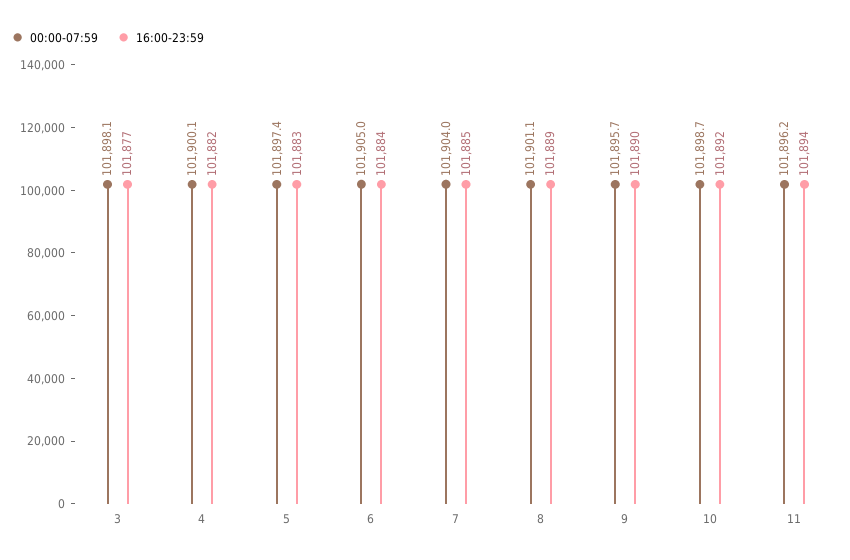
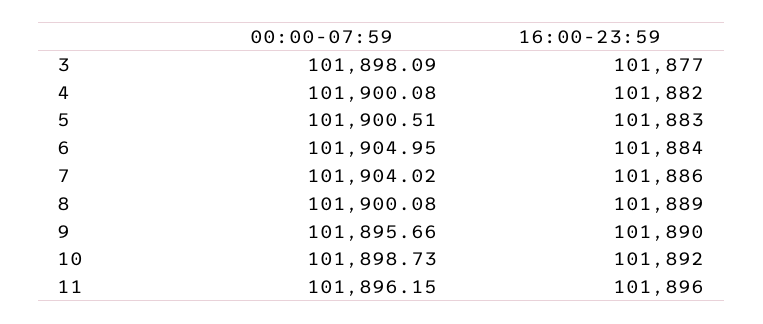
  {
    "00:00-07:59": {
      "3": 101898.09,
      "4": 101900.08,
-     "5": 101897.4,
+     "5": 101900.51,
      "6": 101904.95,
      "7": 101904.02,
-     "8": 101901.1,
+     "8": 101900.08,
      "9": 101895.66,
      "10": 101898.73,
      "11": 101896.15
    },
    "16:00-23:59": {
      "3": 101877,
      "4": 101882,
      "5": 101883,
      "6": 101884,
-     "7": 101885,
+     "7": 101886,
      "8": 101889,
      "9": 101890,
      "10": 101892,
-     "11": 101894
+     "11": 101896
    }
  }

